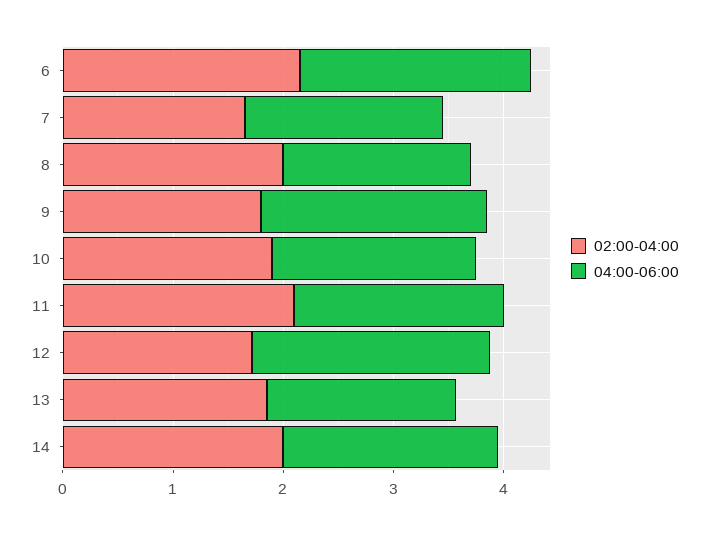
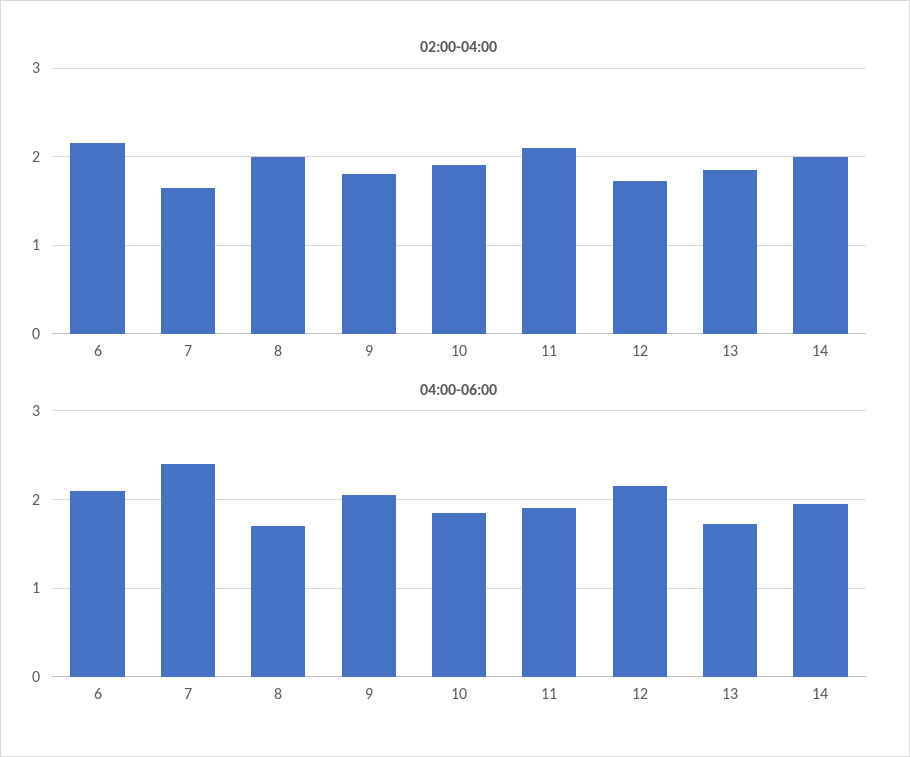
  {
    "02:00-04:00": {
      "6": 2.2,
      "7": 1.7,
      "8": 2,
      "9": 1.8,
      "10": 1.9,
      "11": 2.1,
      "12": 1.7,
      "13": 1.9,
      "14": 2
    },
    "04:00-06:00": {
      "6": 2.1,
-     "7": 1.8,
+     "7": 2.4,
      "8": 1.7,
      "9": 2.1,
      "10": 1.9,
      "11": 1.9,
      "12": 2.2,
      "13": 1.7,
      "14": 2
    }
  }

